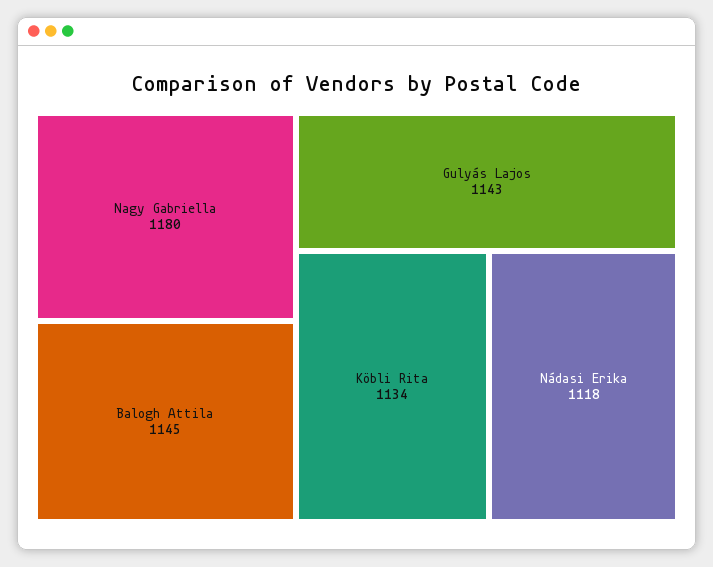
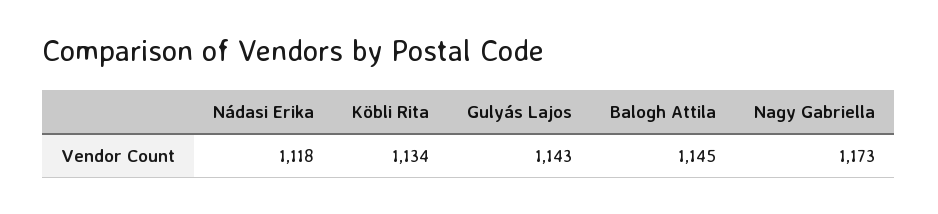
  {
-   "Nagy Gabriella": 1180,
+   "Nagy Gabriella": 1173,
    "Balogh Attila": 1145,
    "Gulyás Lajos": 1143,
    "Köbli Rita": 1134,
    "Nádasi Erika": 1118
  }

